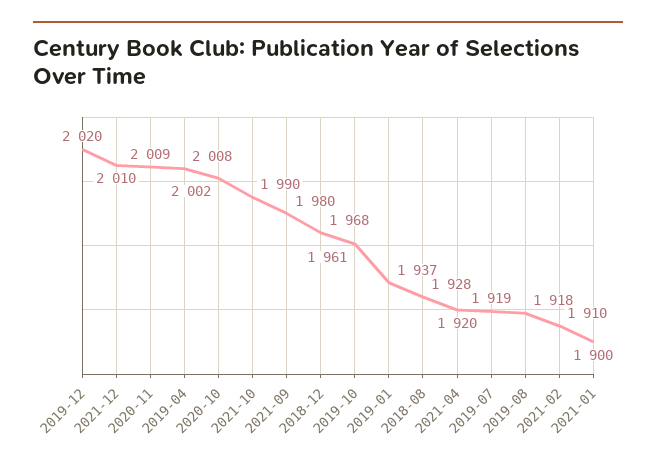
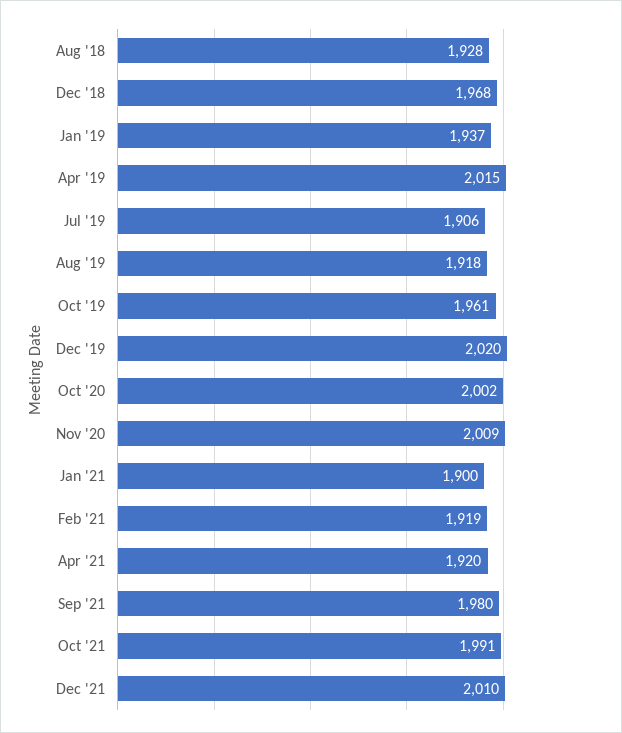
  {
    "2019-12": 2020,
    "2021-12": 2010,
    "2020-11": 2009,
-   "2019-04": 2008,
+   "2019-04": 2015,
    "2020-10": 2002,
-   "2021-10": 1990,
+   "2021-10": 1991,
    "2021-09": 1980,
    "2018-12": 1968,
    "2019-10": 1961,
    "2019-01": 1937,
    "2018-08": 1928,
    "2021-04": 1920,
-   "2019-07": 1919,
+   "2019-07": 1906,
    "2019-08": 1918,
-   "2021-02": 1910,
+   "2021-02": 1919,
    "2021-01": 1900
  }

